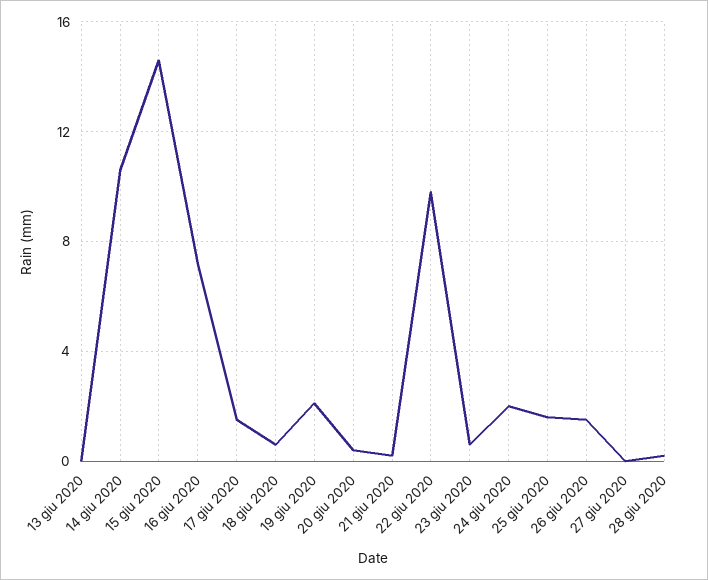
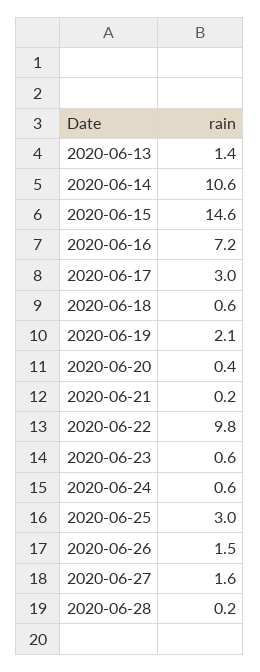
  {
-   "13 giu 2020": 0,
+   "13 giu 2020": 1.4,
    "14 giu 2020": 10.6,
    "15 giu 2020": 14.6,
    "16 giu 2020": 7.2,
-   "17 giu 2020": 1.5,
+   "17 giu 2020": 3,
    "18 giu 2020": 0.6,
    "19 giu 2020": 2.1,
    "20 giu 2020": 0.4,
    "21 giu 2020": 0.2,
    "22 giu 2020": 9.8,
    "23 giu 2020": 0.6,
-   "24 giu 2020": 2,
+   "24 giu 2020": 0.6,
-   "25 giu 2020": 1.5,
+   "25 giu 2020": 3,
    "26 giu 2020": 1.5,
-   "27 giu 2020": 0,
+   "27 giu 2020": 1.6,
    "28 giu 2020": 0.2
  }

